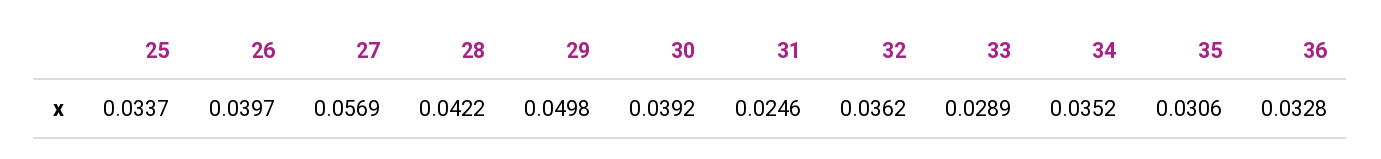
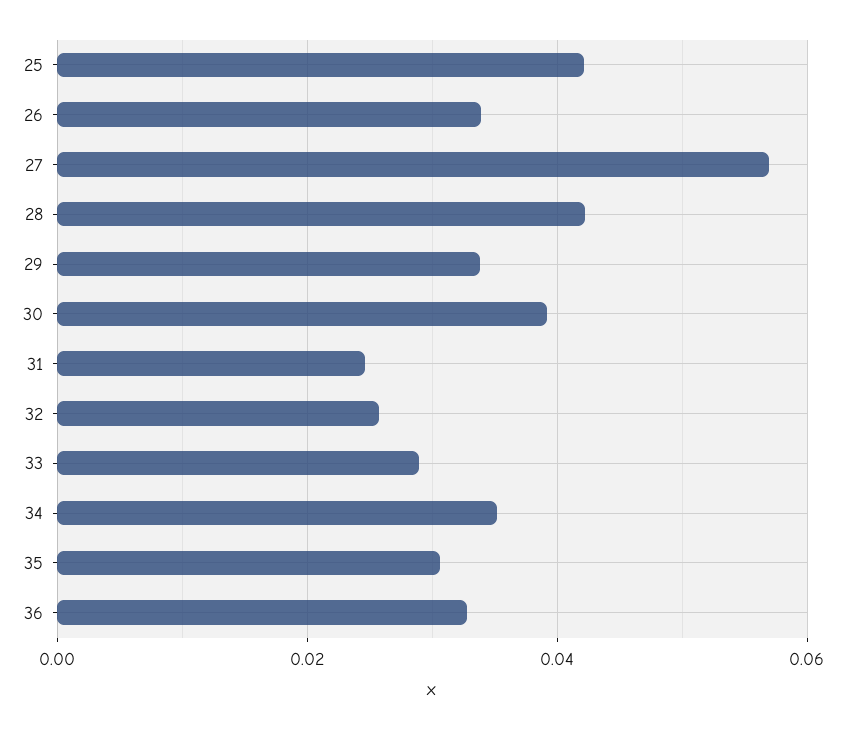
  {
-   "25": 0.0337,
+   "25": 0.042,
-   "26": 0.0397,
+   "26": 0.034,
    "27": 0.0569,
    "28": 0.0422,
-   "29": 0.0498,
+   "29": 0.034,
    "30": 0.0392,
    "31": 0.0246,
-   "32": 0.0362,
+   "32": 0.026,
    "33": 0.0289,
    "34": 0.0352,
    "35": 0.0306,
    "36": 0.0328
  }

